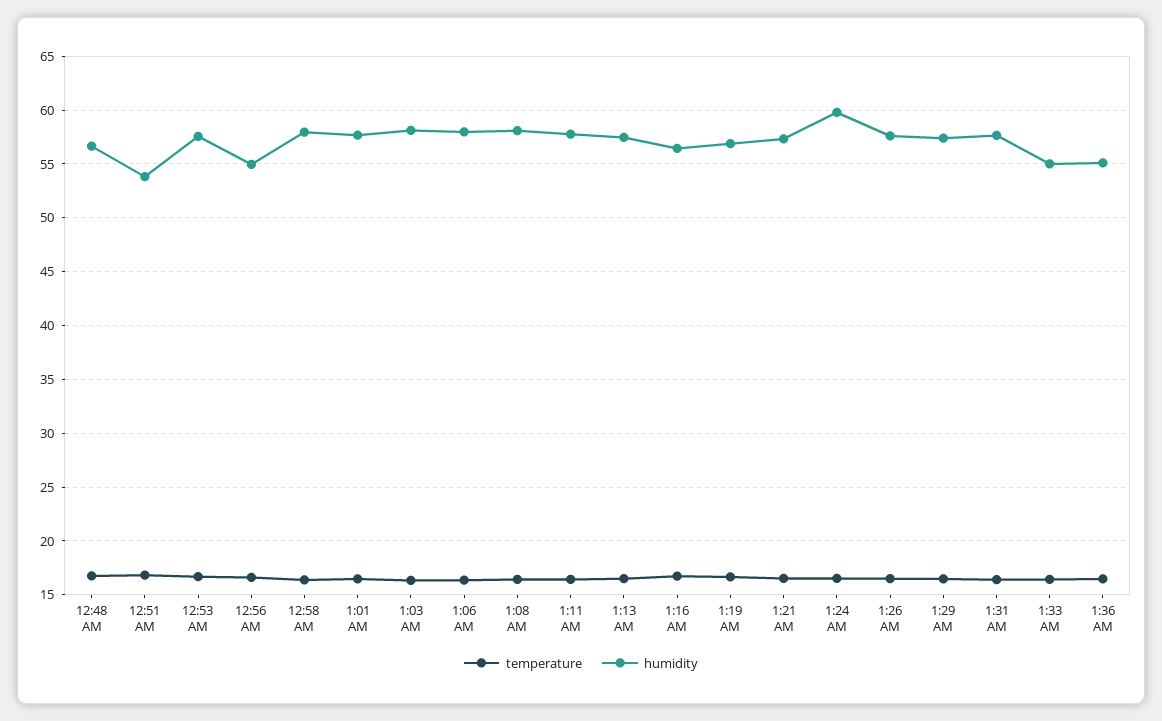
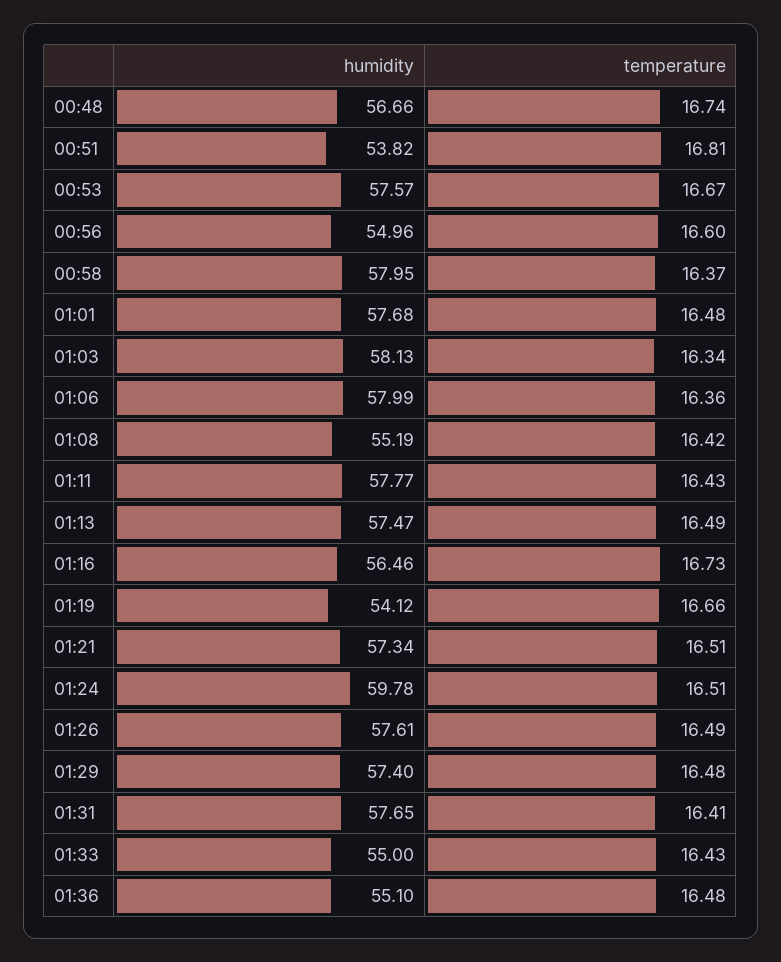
  {
    "temperature": {
      "12:48 AM": 16.74,
      "12:51 AM": 16.81,
      "12:53 AM": 16.67,
      "12:56 AM": 16.6,
      "12:58 AM": 16.37,
      "1:01 AM": 16.48,
      "1:03 AM": 16.34,
      "1:06 AM": 16.36,
      "1:08 AM": 16.42,
      "1:11 AM": 16.43,
      "1:13 AM": 16.49,
      "1:16 AM": 16.73,
      "1:19 AM": 16.66,
      "1:21 AM": 16.51,
      "1:24 AM": 16.51,
      "1:26 AM": 16.49,
      "1:29 AM": 16.48,
      "1:31 AM": 16.41,
      "1:33 AM": 16.43,
      "1:36 AM": 16.48
    },
    "humidity": {
      "12:48 AM": 56.66,
      "12:51 AM": 53.82,
      "12:53 AM": 57.57,
      "12:56 AM": 54.96,
      "12:58 AM": 57.95,
      "1:01 AM": 57.68,
      "1:03 AM": 58.13,
      "1:06 AM": 57.99,
-     "1:08 AM": 58,
+     "1:08 AM": 55.19,
      "1:11 AM": 57.77,
      "1:13 AM": 57.47,
      "1:16 AM": 56.46,
-     "1:19 AM": 57,
+     "1:19 AM": 54.12,
      "1:21 AM": 57.34,
      "1:24 AM": 59.78,
      "1:26 AM": 57.61,
      "1:29 AM": 57.4,
      "1:31 AM": 57.65,
      "1:33 AM": 55,
      "1:36 AM": 55.1
    }
  }

